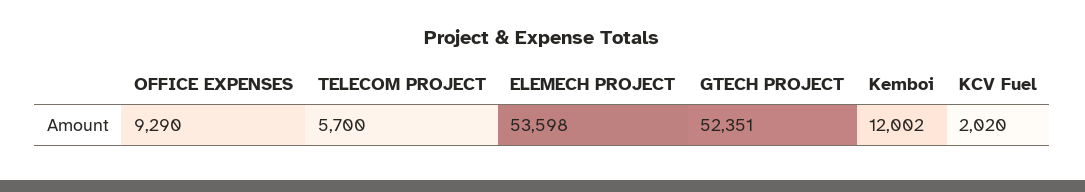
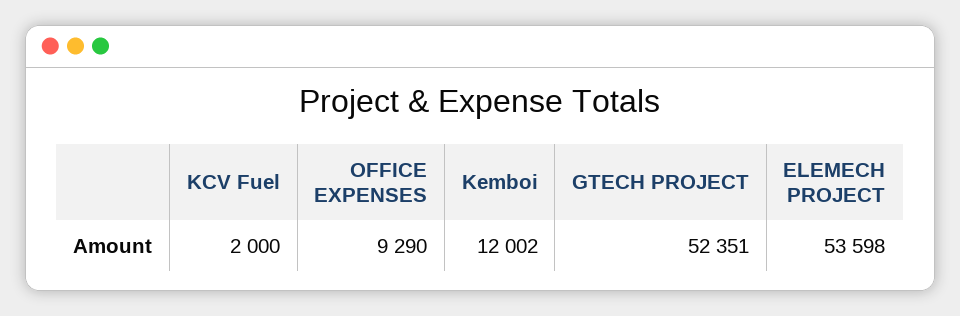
  {
    "OFFICE EXPENSES": 9290,
-   "TELECOM PROJECT": 5700,
    "ELEMECH PROJECT": 53598,
    "GTECH PROJECT": 52351,
    "Kemboi": 12002,
-   "KCV Fuel": 2020
+   "KCV Fuel": 2000
  }

